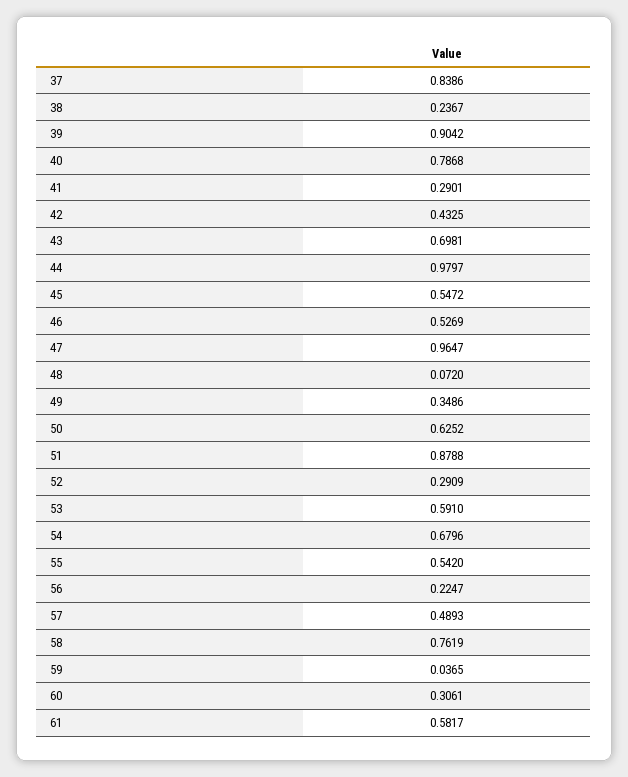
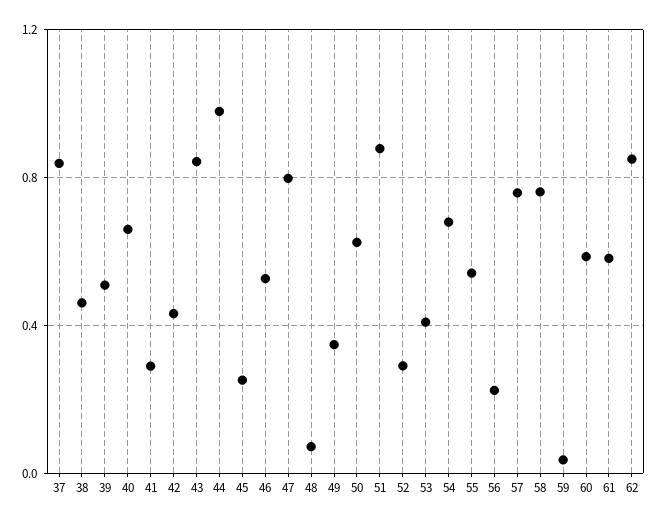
  {
    "37": 0.8386,
-   "38": 0.2367,
+   "38": 0.45,
-   "39": 0.9042,
+   "39": 0.5,
-   "40": 0.7868,
+   "40": 0.65,
    "41": 0.2901,
    "42": 0.4325,
-   "43": 0.6981,
+   "43": 0.85,
    "44": 0.9797,
-   "45": 0.5472,
+   "45": 0.25,
    "46": 0.5269,
-   "47": 0.9647,
+   "47": 0.8,
    "48": 0.072,
    "49": 0.3486,
    "50": 0.6252,
    "51": 0.8788,
    "52": 0.2909,
-   "53": 0.591,
+   "53": 0.4,
    "54": 0.6796,
    "55": 0.542,
    "56": 0.2247,
-   "57": 0.4893,
+   "57": 0.75,
    "58": 0.7619,
    "59": 0.0365,
-   "60": 0.3061,
+   "60": 0.6,
-   "61": 0.5817
+   "61": 0.5817,
+   "62": 0.85
  }

